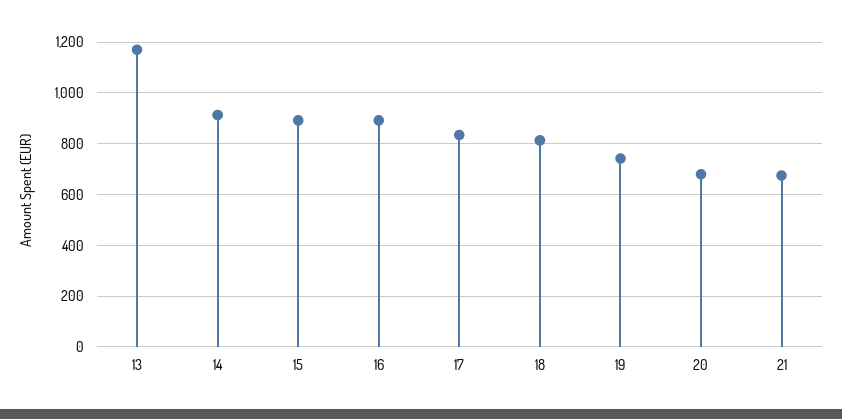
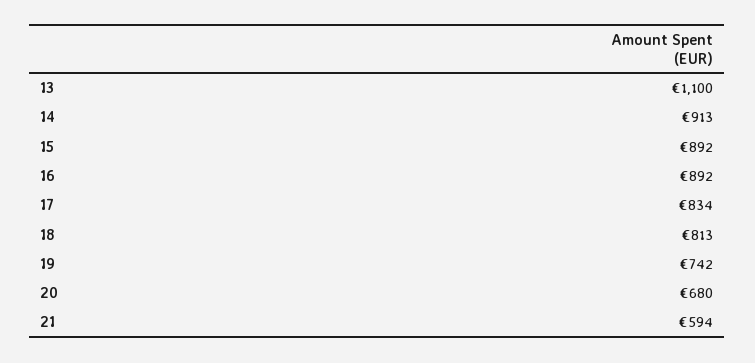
  {
-   "13": 1175,
+   "13": 1100,
    "14": 913,
    "15": 892,
    "16": 892,
    "17": 834,
    "18": 813,
    "19": 742,
    "20": 680,
-   "21": 675
+   "21": 594
  }

